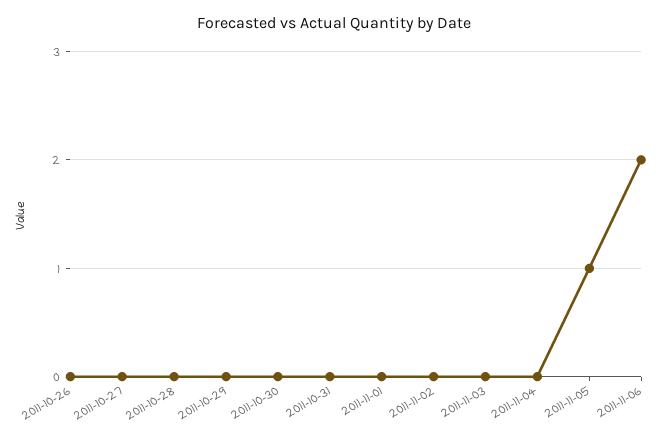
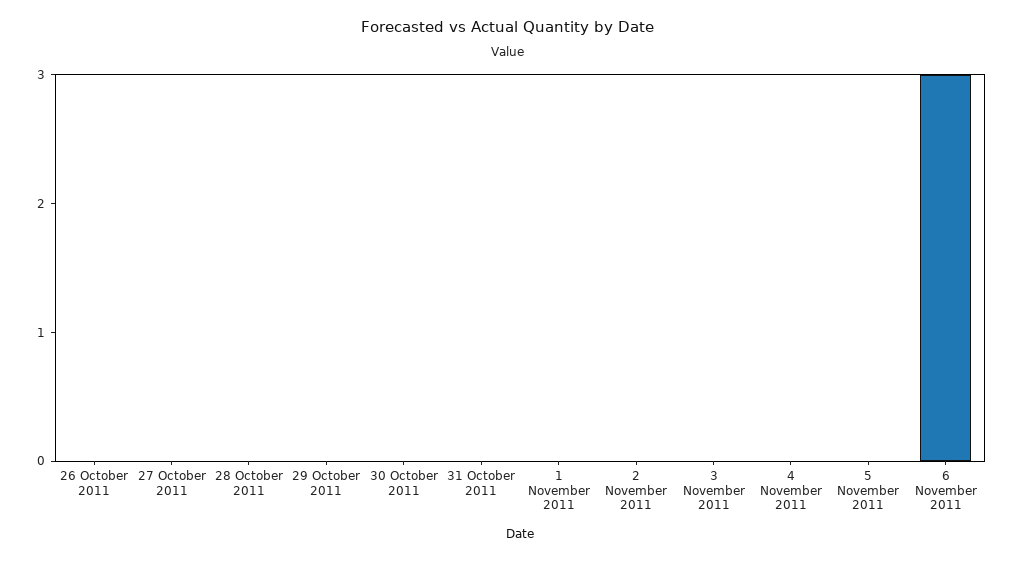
  {
    "2011-10-26": 0,
    "2011-10-27": 0,
    "2011-10-28": 0,
    "2011-10-29": 0,
    "2011-10-30": 0,
    "2011-10-31": 0,
    "2011-11-01": 0,
    "2011-11-02": 0,
    "2011-11-03": 0,
    "2011-11-04": 0,
-   "2011-11-05": 1,
+   "2011-11-05": 0,
-   "2011-11-06": 2
+   "2011-11-06": 3
  }

